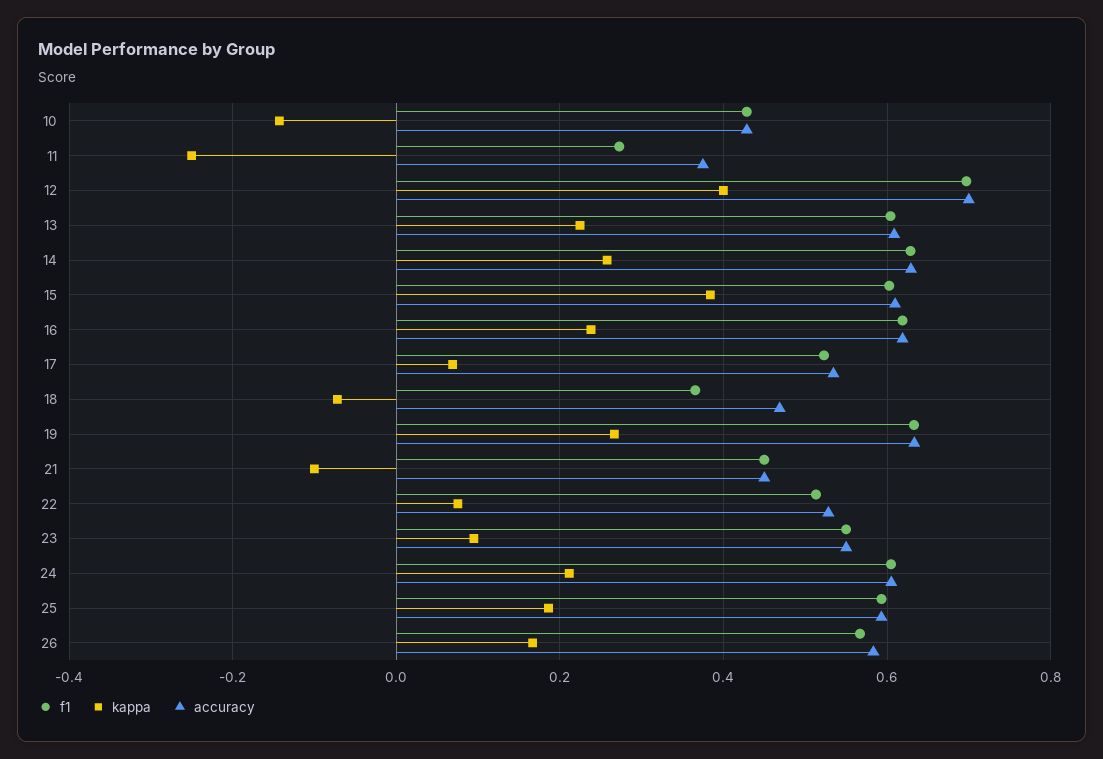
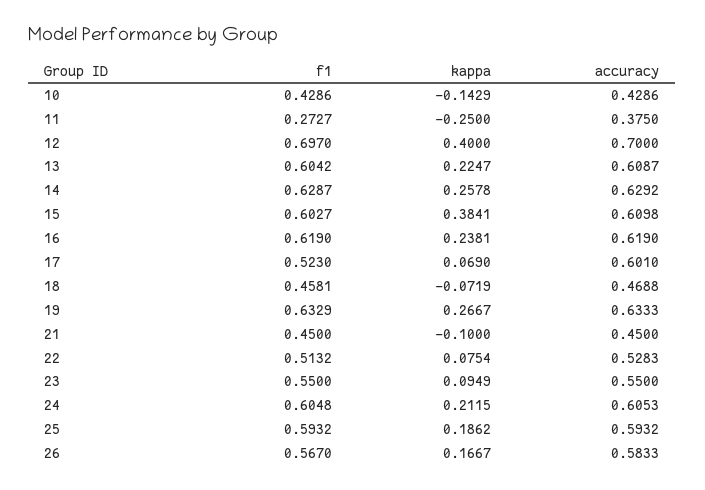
  {
    "f1": {
      "10": 0.4286,
      "11": 0.2727,
      "12": 0.697,
      "13": 0.6042,
      "14": 0.6287,
      "15": 0.6027,
      "16": 0.619,
      "17": 0.523,
-     "18": 0.36,
+     "18": 0.4581,
      "19": 0.6329,
      "21": 0.45,
      "22": 0.5132,
      "23": 0.55,
      "24": 0.6048,
      "25": 0.5932,
      "26": 0.567
    },
    "kappa": {
      "10": -0.1429,
      "11": -0.25,
      "12": 0.4,
      "13": 0.2247,
      "14": 0.2578,
      "15": 0.3841,
      "16": 0.2381,
      "17": 0.069,
      "18": -0.0719,
      "19": 0.2667,
      "21": -0.1,
      "22": 0.0754,
      "23": 0.0949,
      "24": 0.2115,
      "25": 0.1862,
      "26": 0.1667
    },
    "accuracy": {
      "10": 0.4286,
      "11": 0.375,
      "12": 0.7,
      "13": 0.6087,
      "14": 0.6292,
      "15": 0.6098,
      "16": 0.619,
-     "17": 0.54,
+     "17": 0.601,
      "18": 0.4688,
      "19": 0.6333,
      "21": 0.45,
      "22": 0.5283,
      "23": 0.55,
      "24": 0.6053,
      "25": 0.5932,
      "26": 0.5833
    }
  }

